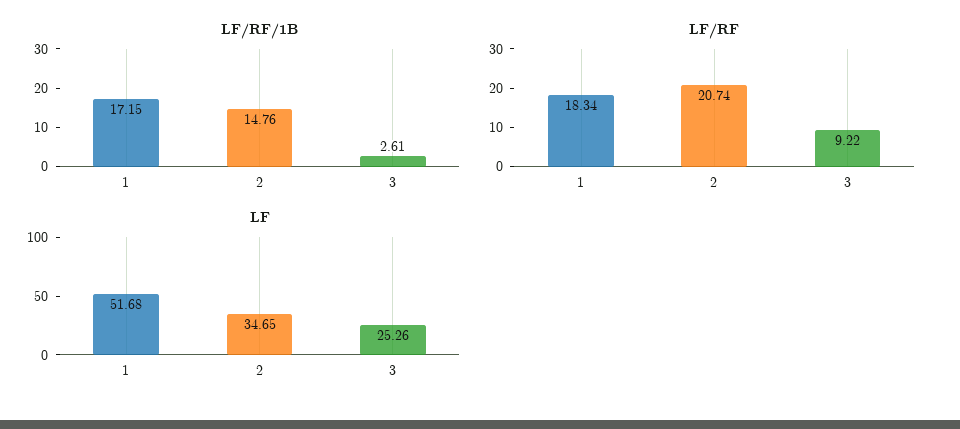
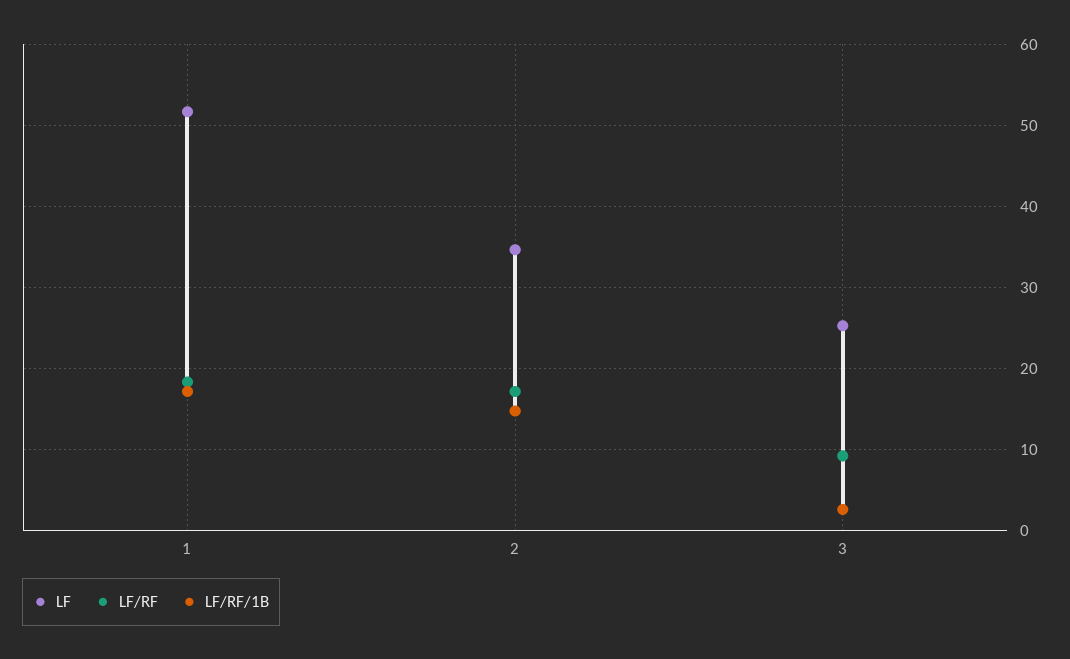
  {
    "LF/RF/1B": {
      "1": 17.15,
      "2": 14.76,
      "3": 2.61
    },
    "LF/RF": {
      "1": 18.34,
-     "2": 20.74,
+     "2": 17,
      "3": 9.22
    },
    "LF": {
      "1": 51.68,
      "2": 34.65,
      "3": 25.26
    }
  }

